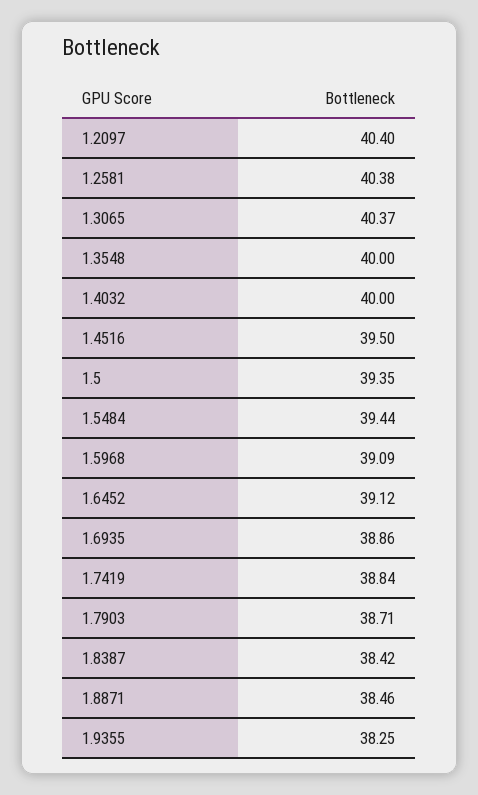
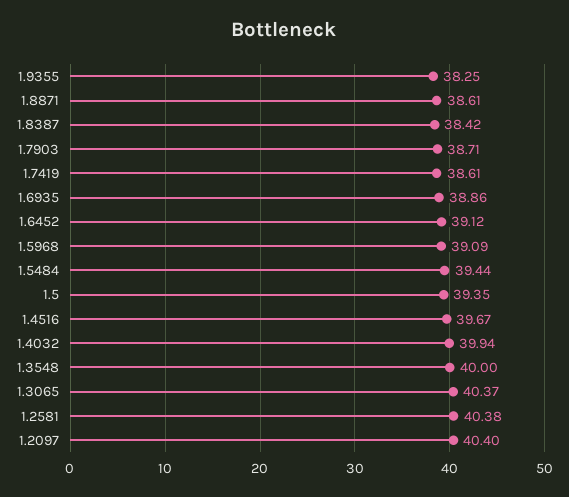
  {
    "1.2097": 40.4,
    "1.2581": 40.38,
    "1.3065": 40.37,
    "1.3548": 40,
-   "1.4032": 40,
+   "1.4032": 39.94,
-   "1.4516": 39.5,
+   "1.4516": 39.67,
    "1.5": 39.35,
    "1.5484": 39.44,
    "1.5968": 39.09,
    "1.6452": 39.12,
    "1.6935": 38.86,
-   "1.7419": 38.84,
+   "1.7419": 38.61,
    "1.7903": 38.71,
    "1.8387": 38.42,
-   "1.8871": 38.46,
+   "1.8871": 38.61,
    "1.9355": 38.25
  }

